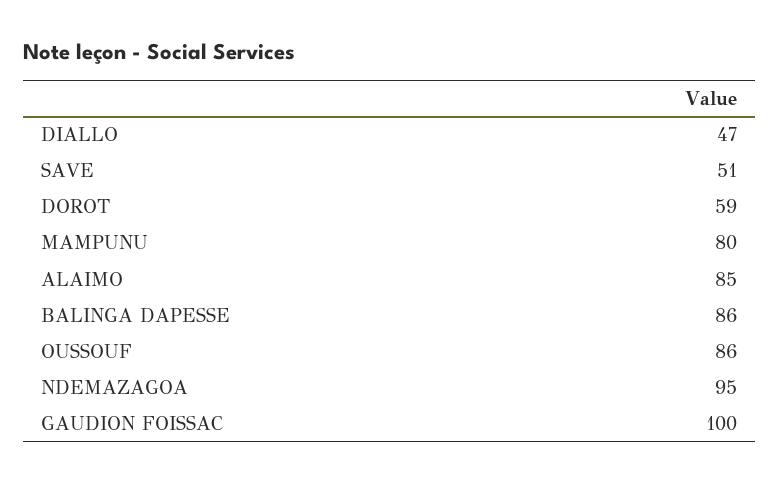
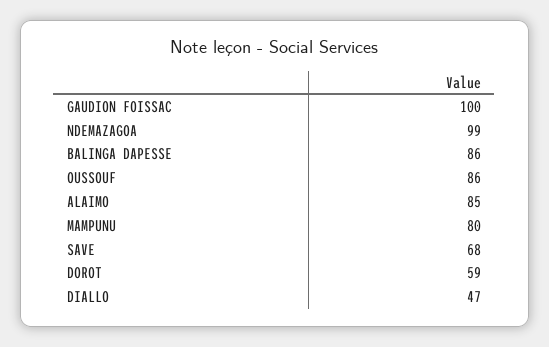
  {
    "DIALLO": 47,
-   "SAVE": 51,
+   "SAVE": 68,
    "DOROT": 59,
    "MAMPUNU": 80,
    "ALAIMO": 85,
    "BALINGA DAPESSE": 86,
    "OUSSOUF": 86,
-   "NDEMAZAGOA": 95,
+   "NDEMAZAGOA": 99,
    "GAUDION FOISSAC": 100
  }

